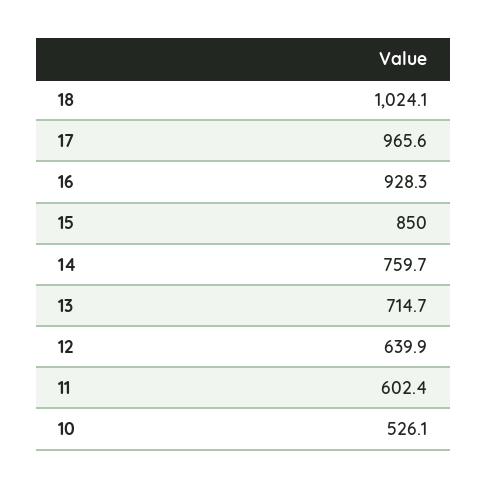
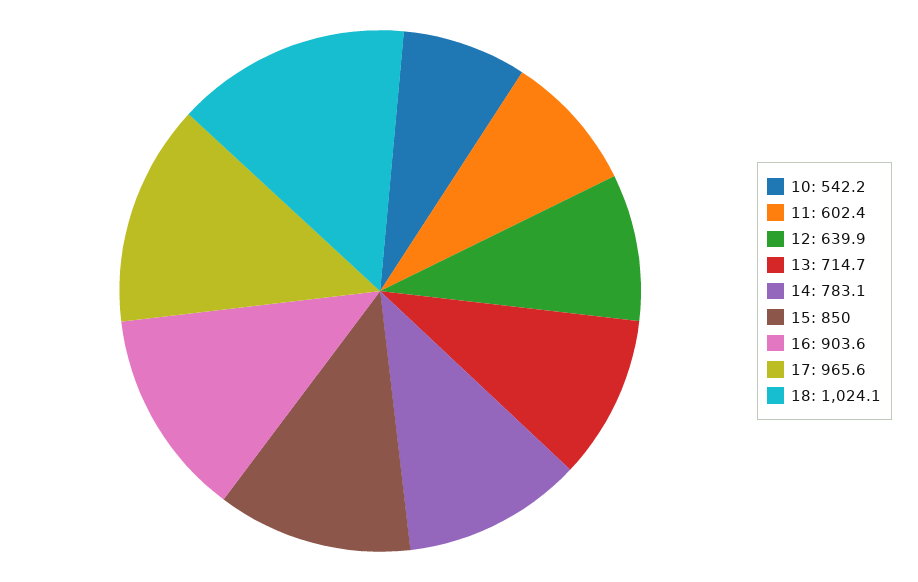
  {
    "18": 1024.1,
    "17": 965.6,
-   "16": 928.3,
+   "16": 903.6,
    "15": 850,
-   "14": 759.7,
+   "14": 783.1,
    "13": 714.7,
    "12": 639.9,
    "11": 602.4,
-   "10": 526.1
+   "10": 542.2
  }

